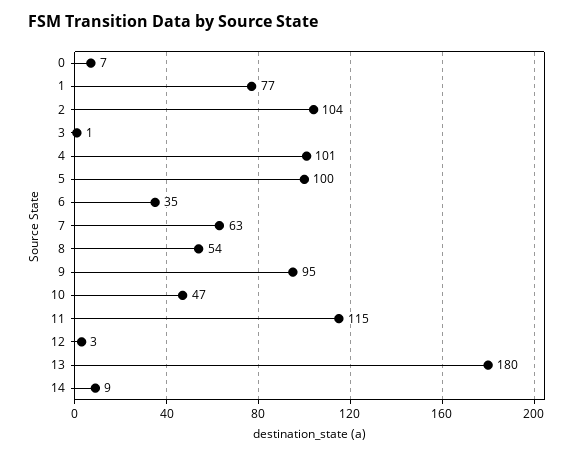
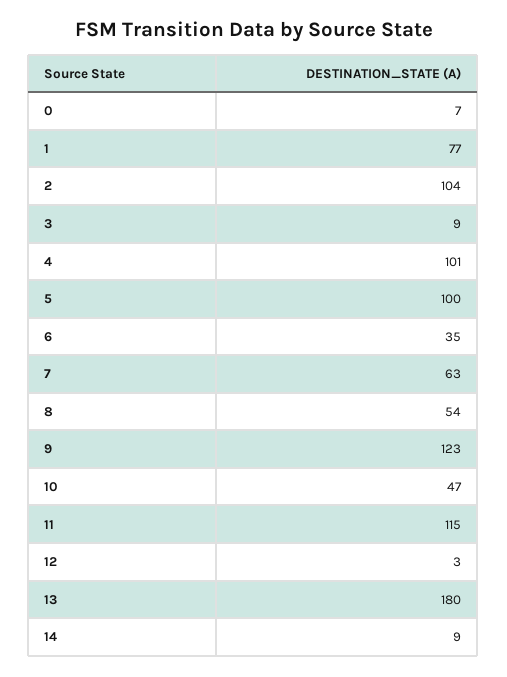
  {
    "0": 7,
    "1": 77,
    "2": 104,
-   "3": 1,
+   "3": 9,
    "4": 101,
    "5": 100,
    "6": 35,
    "7": 63,
    "8": 54,
-   "9": 95,
+   "9": 123,
    "10": 47,
    "11": 115,
    "12": 3,
    "13": 180,
    "14": 9
  }

